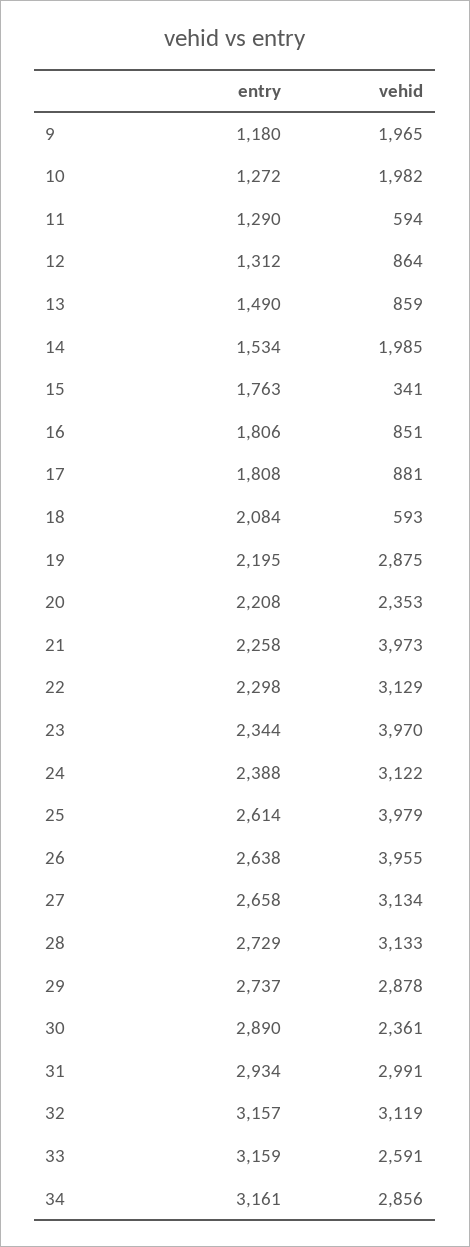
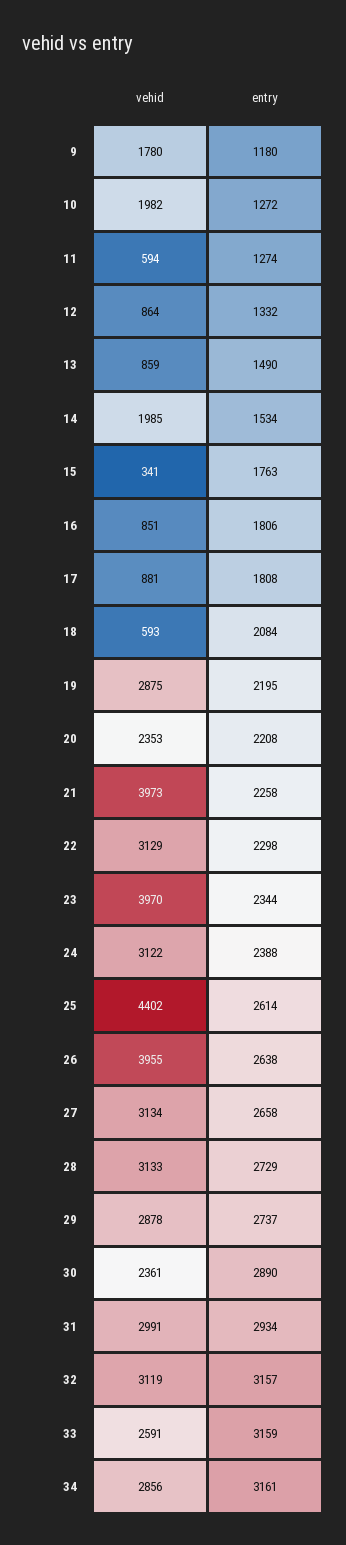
  {
    "entry": {
      "9": 1180,
      "10": 1272,
-     "11": 1290,
+     "11": 1274,
-     "12": 1312,
+     "12": 1332,
      "13": 1490,
      "14": 1534,
      "15": 1763,
      "16": 1806,
      "17": 1808,
      "18": 2084,
      "19": 2195,
      "20": 2208,
      "21": 2258,
      "22": 2298,
      "23": 2344,
      "24": 2388,
      "25": 2614,
      "26": 2638,
      "27": 2658,
      "28": 2729,
      "29": 2737,
      "30": 2890,
      "31": 2934,
      "32": 3157,
      "33": 3159,
      "34": 3161
    },
    "vehid": {
-     "9": 1965,
+     "9": 1780,
      "10": 1982,
      "11": 594,
      "12": 864,
      "13": 859,
      "14": 1985,
      "15": 341,
      "16": 851,
      "17": 881,
      "18": 593,
      "19": 2875,
      "20": 2353,
      "21": 3973,
      "22": 3129,
      "23": 3970,
      "24": 3122,
-     "25": 3979,
+     "25": 4402,
      "26": 3955,
      "27": 3134,
      "28": 3133,
      "29": 2878,
      "30": 2361,
      "31": 2991,
      "32": 3119,
      "33": 2591,
      "34": 2856
    }
  }

